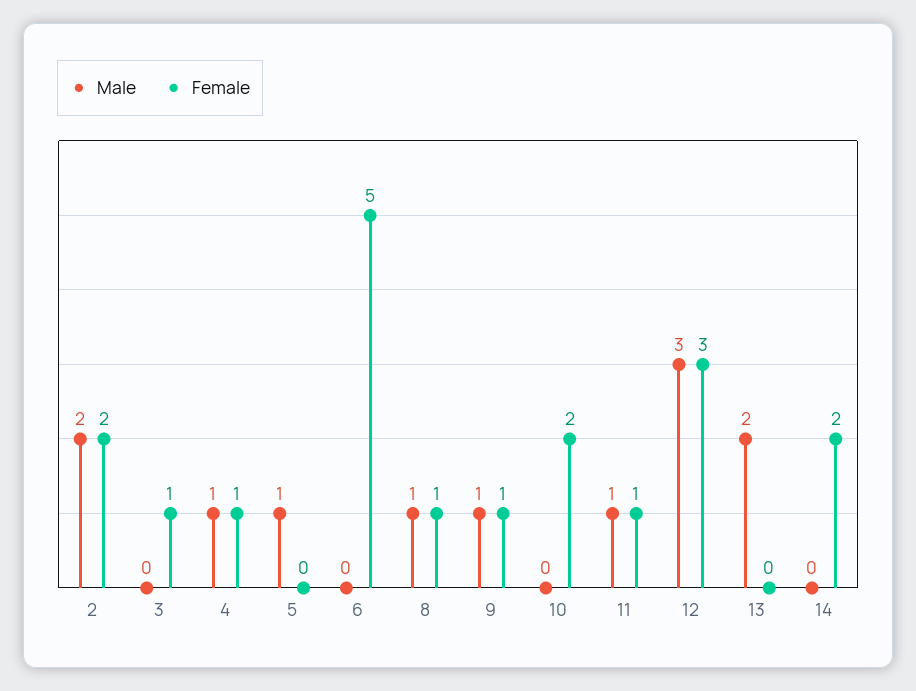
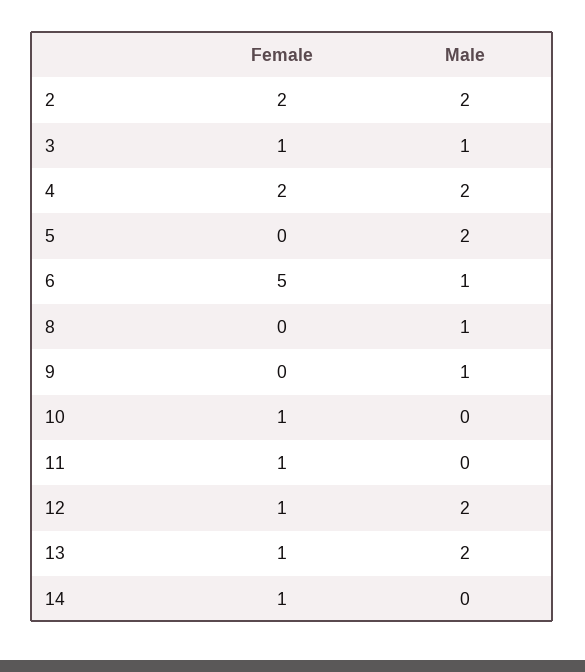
  {
    "Male": {
      "2": 2,
-     "3": 0,
+     "3": 1,
-     "4": 1,
+     "4": 2,
-     "5": 1,
+     "5": 2,
-     "6": 0,
+     "6": 1,
      "8": 1,
      "9": 1,
      "10": 0,
-     "11": 1,
+     "11": 0,
-     "12": 3,
+     "12": 2,
      "13": 2,
      "14": 0
    },
    "Female": {
      "2": 2,
      "3": 1,
-     "4": 1,
+     "4": 2,
      "5": 0,
      "6": 5,
-     "8": 1,
+     "8": 0,
-     "9": 1,
+     "9": 0,
-     "10": 2,
+     "10": 1,
      "11": 1,
-     "12": 3,
+     "12": 1,
-     "13": 0,
+     "13": 1,
-     "14": 2
+     "14": 1
    }
  }

